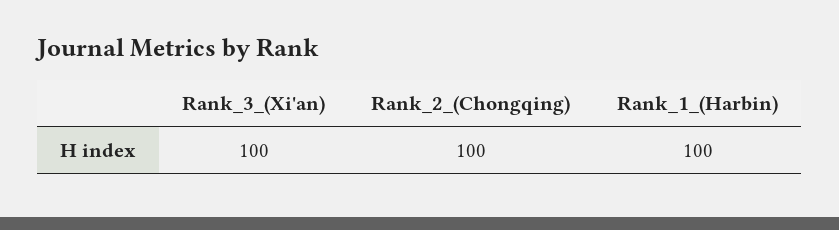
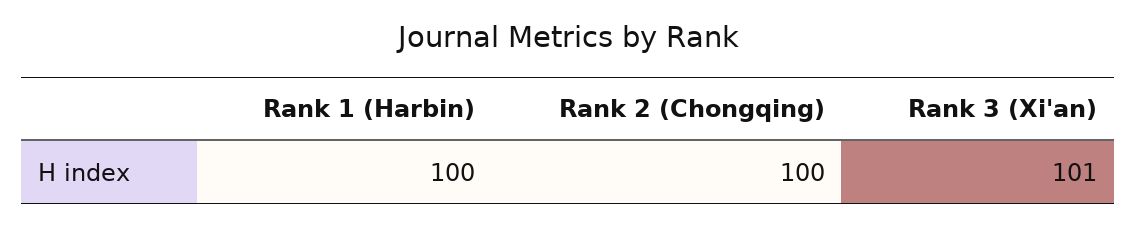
  {
-   "Rank_3_(Xi'an)": 100,
+   "Rank_3_(Xi'an)": 101,
    "Rank_2_(Chongqing)": 100,
    "Rank_1_(Harbin)": 100
  }

